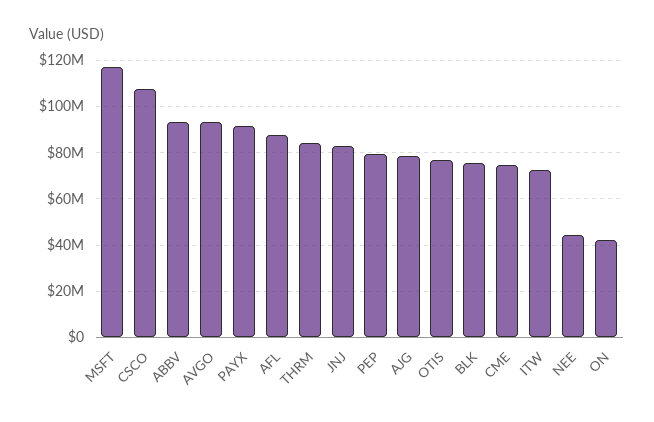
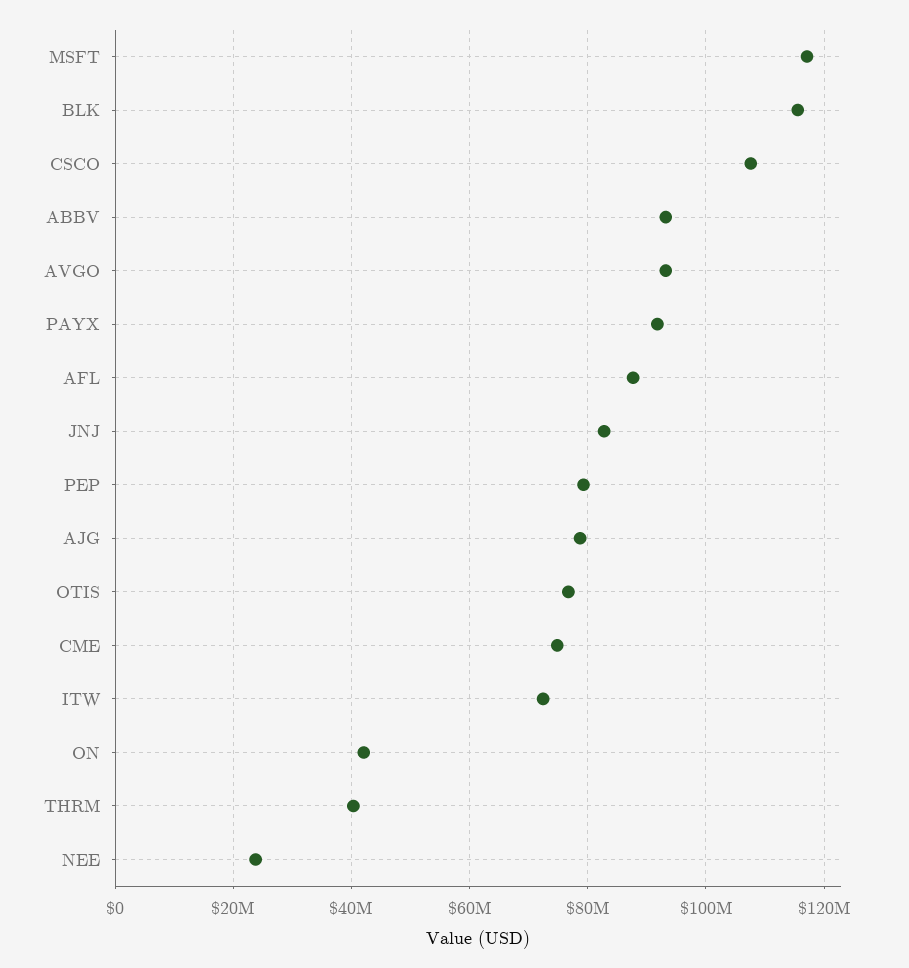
  {
    "MSFT": 118000000,
    "CSCO": 108000000,
    "ABBV": 94000000,
    "AVGO": 94000000,
    "PAYX": 92000000,
    "AFL": 88000000,
-   "THRM": 85000000,
+   "THRM": 40000000,
    "JNJ": 82000000,
    "PEP": 80000000,
    "AJG": 78000000,
    "OTIS": 76000000,
-   "BLK": 75000000,
+   "BLK": 116000000,
    "CME": 74000000,
    "ITW": 72000000,
-   "NEE": 45000000,
+   "NEE": 24000000,
    "ON": 42000000
  }

